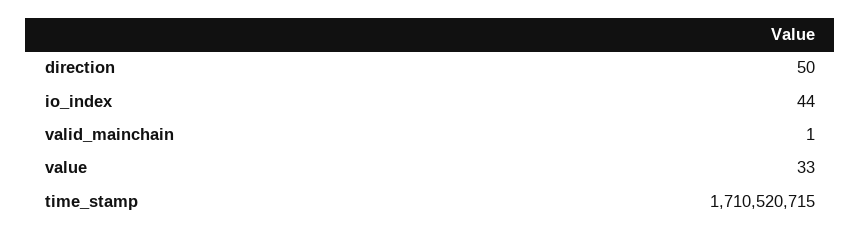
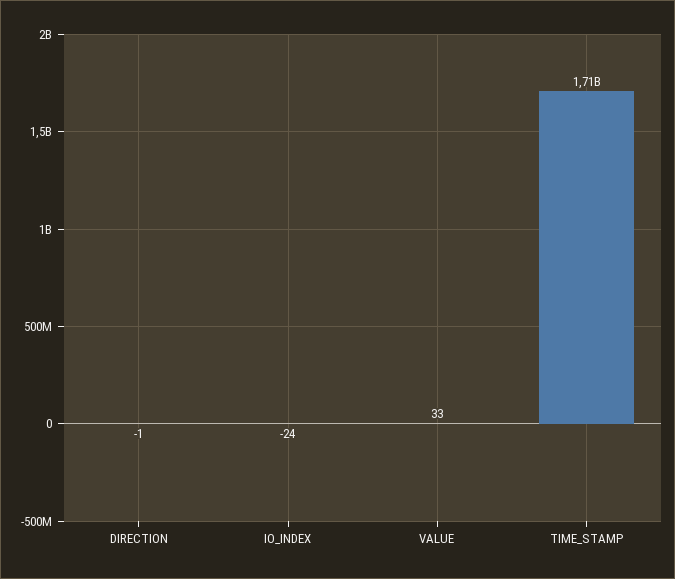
  {
-   "direction": 50,
+   "direction": -1,
-   "io_index": 44,
+   "io_index": -24,
-   "valid_mainchain": 1,
    "value": 33,
    "time_stamp": 1710520715
  }

